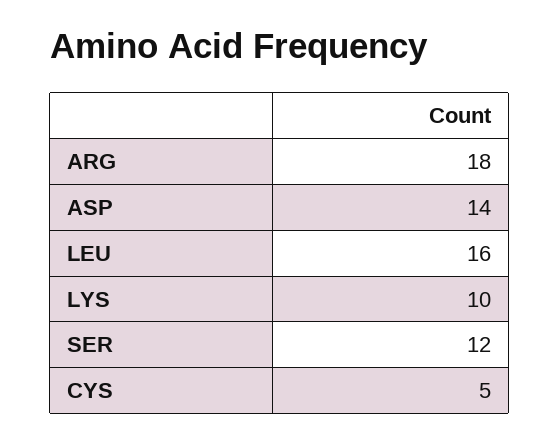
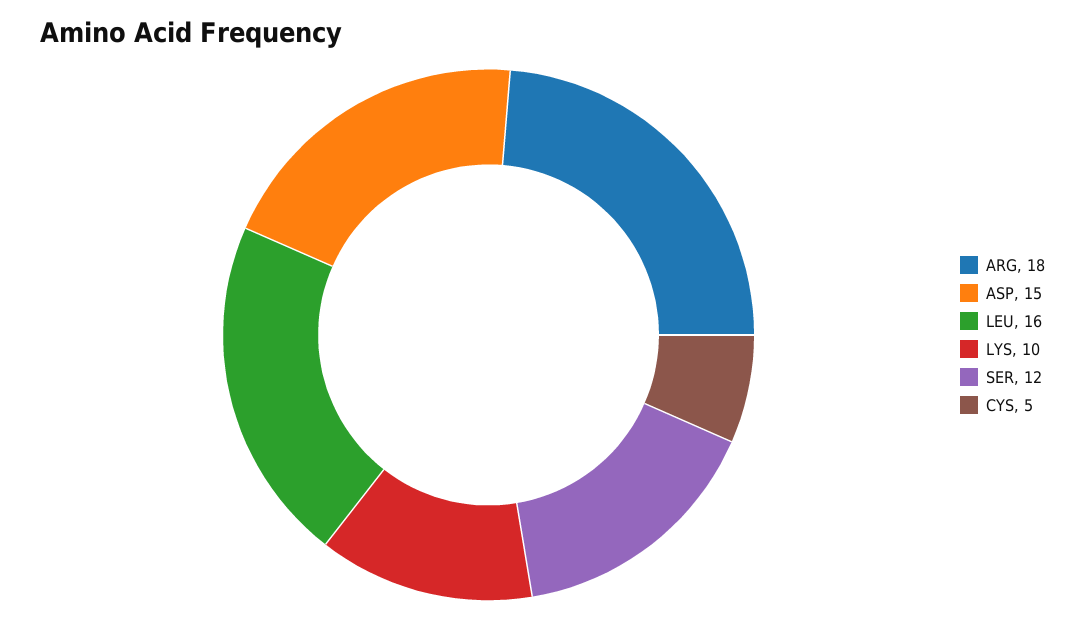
  {
    "ARG": 18,
-   "ASP": 14,
+   "ASP": 15,
    "LEU": 16,
    "LYS": 10,
    "SER": 12,
    "CYS": 5
  }

